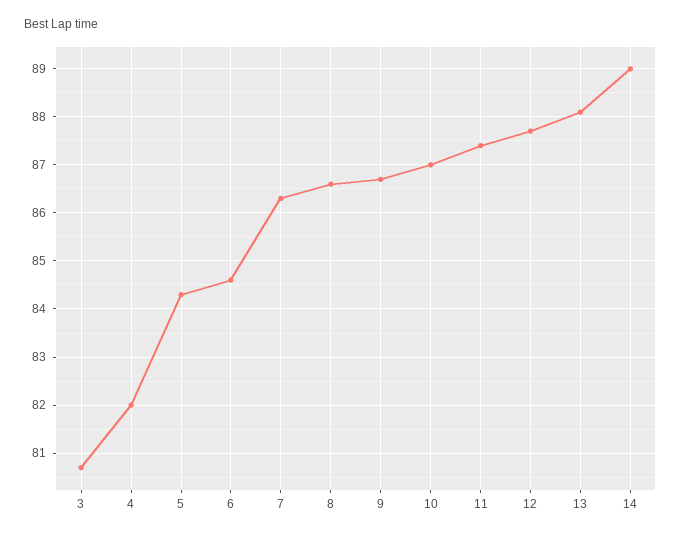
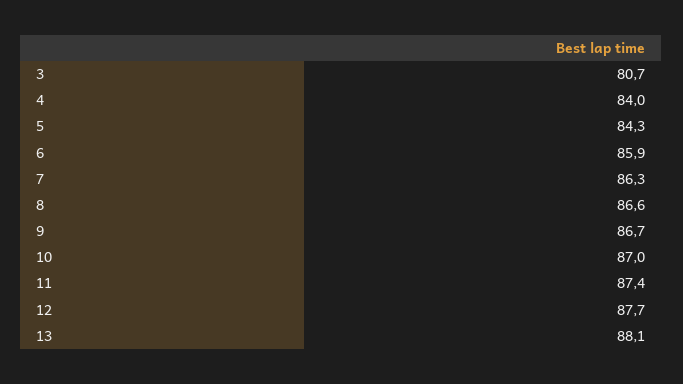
  {
    "3": 80.7,
-   "4": 82,
+   "4": 84,
    "5": 84.3,
-   "6": 84.5,
+   "6": 85.9,
    "7": 86.3,
    "8": 86.6,
    "9": 86.7,
    "10": 87,
    "11": 87.4,
    "12": 87.7,
-   "13": 88.1,
+   "13": 88.1
-   "14": 89
  }

